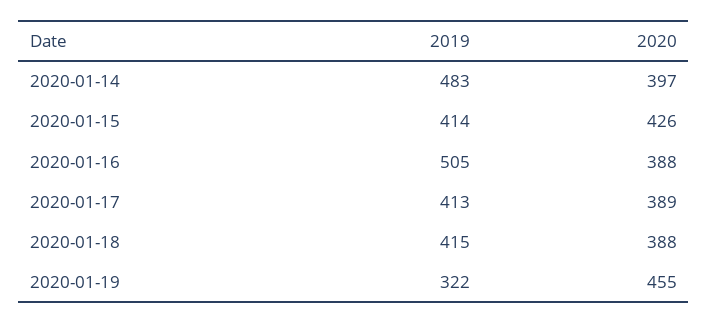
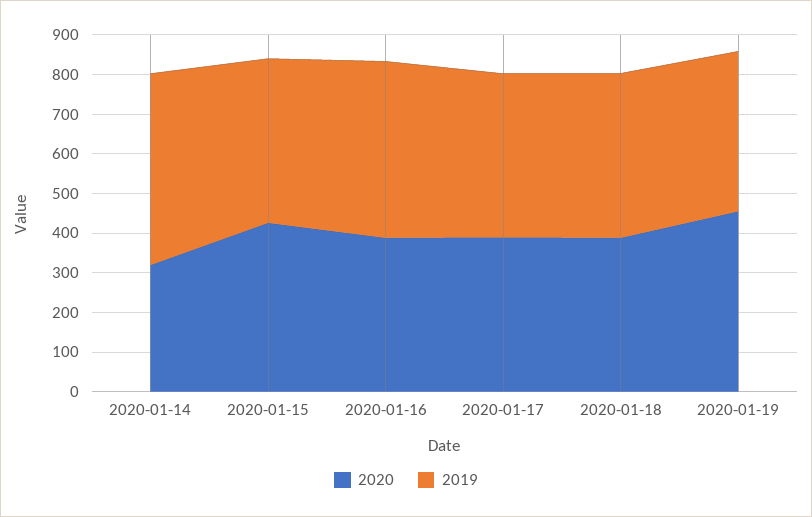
  {
    "2019": {
      "2020-01-14": 483,
      "2020-01-15": 414,
-     "2020-01-16": 505,
+     "2020-01-16": 450,
      "2020-01-17": 413,
      "2020-01-18": 415,
-     "2020-01-19": 322
+     "2020-01-19": 400
    },
    "2020": {
-     "2020-01-14": 397,
+     "2020-01-14": 325,
      "2020-01-15": 426,
      "2020-01-16": 388,
      "2020-01-17": 389,
      "2020-01-18": 388,
      "2020-01-19": 455
    }
  }

